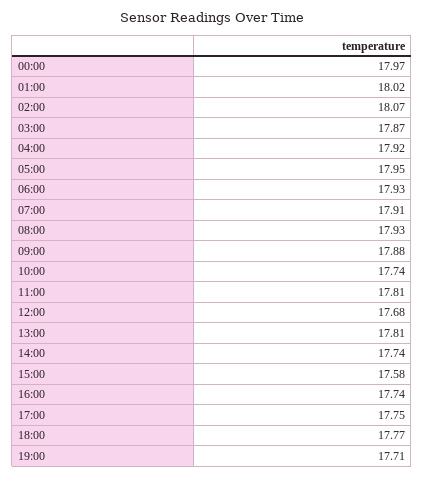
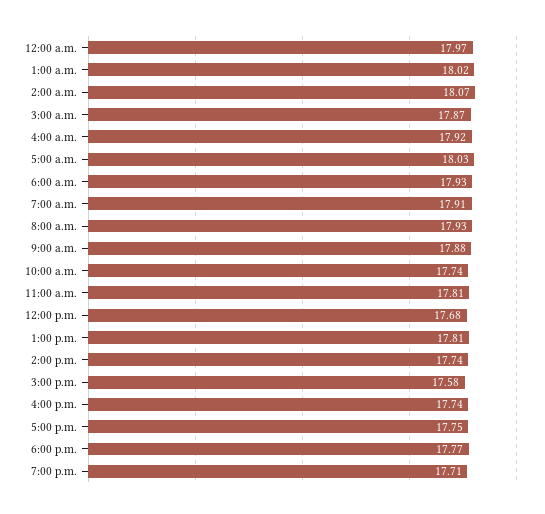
  {
    "00:00": 17.97,
    "01:00": 18.02,
    "02:00": 18.07,
    "03:00": 17.87,
    "04:00": 17.92,
-   "05:00": 17.95,
+   "05:00": 18.03,
    "06:00": 17.93,
    "07:00": 17.91,
    "08:00": 17.93,
    "09:00": 17.88,
    "10:00": 17.74,
    "11:00": 17.81,
    "12:00": 17.68,
    "13:00": 17.81,
    "14:00": 17.74,
    "15:00": 17.58,
    "16:00": 17.74,
    "17:00": 17.75,
    "18:00": 17.77,
    "19:00": 17.71
  }

